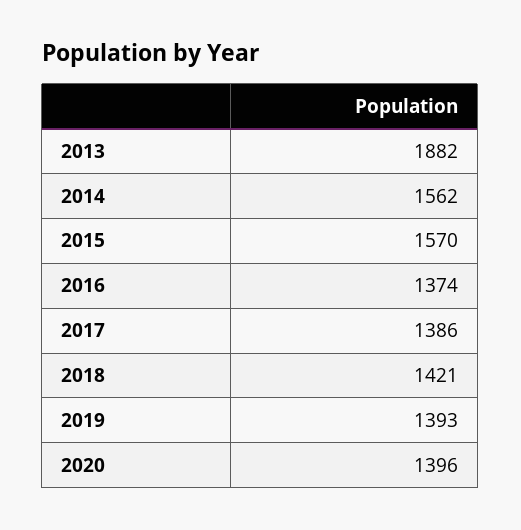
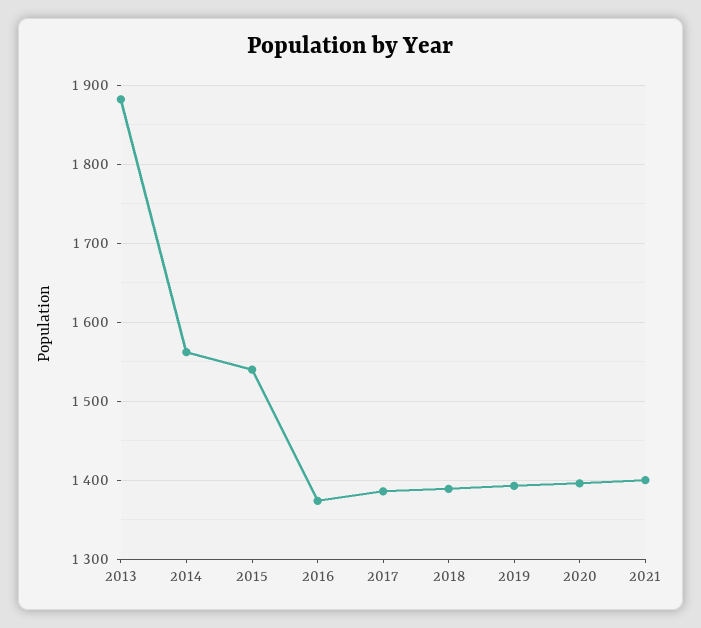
  {
    "2013": 1882,
    "2014": 1562,
-   "2015": 1570,
+   "2015": 1540,
    "2016": 1374,
    "2017": 1386,
-   "2018": 1421,
+   "2018": 1390,
    "2019": 1393,
-   "2020": 1396
+   "2020": 1396,
+   "2021": 1400
  }

